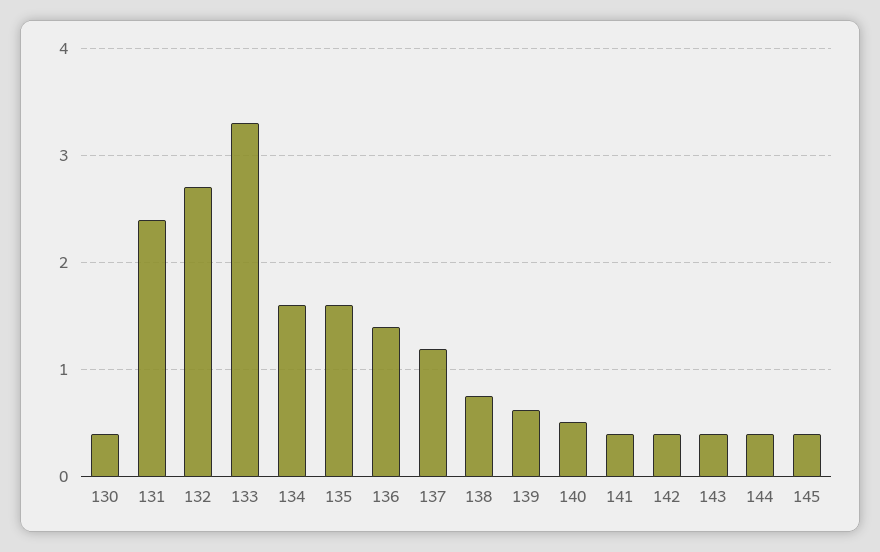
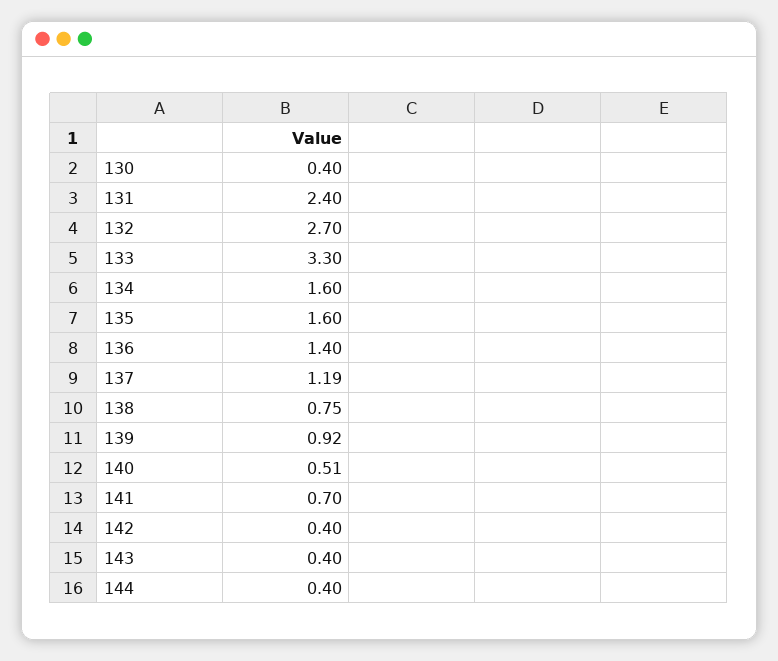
  {
    "130": 0.4,
    "131": 2.4,
    "132": 2.7,
    "133": 3.3,
    "134": 1.6,
    "135": 1.6,
    "136": 1.4,
    "137": 1.19,
    "138": 0.75,
-   "139": 0.6,
+   "139": 0.92,
    "140": 0.51,
-   "141": 0.4,
+   "141": 0.7,
    "142": 0.4,
    "143": 0.4,
-   "144": 0.4,
+   "144": 0.4
-   "145": 0.4
  }

